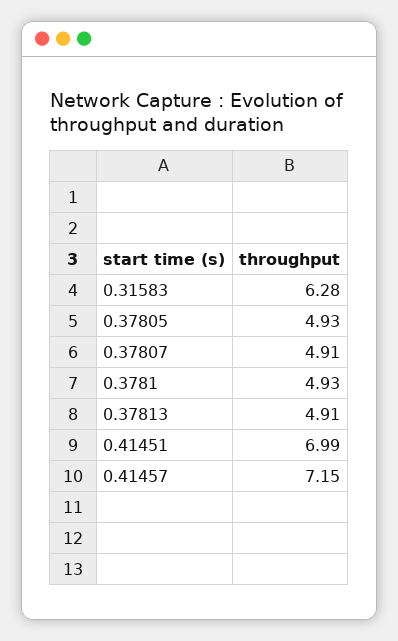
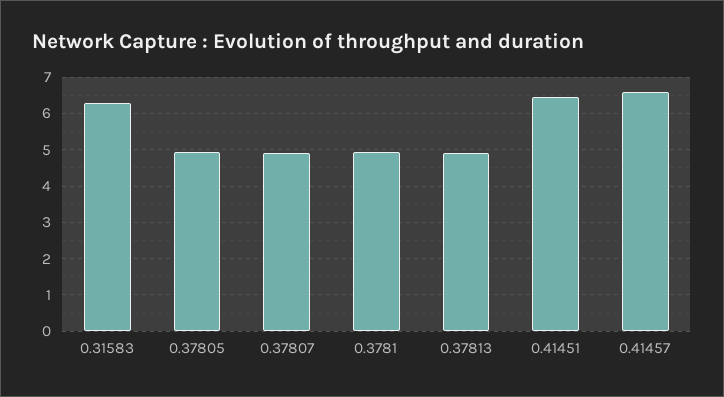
  {
    "0.31583": 6.28,
    "0.37805": 4.93,
    "0.37807": 4.91,
    "0.3781": 4.93,
    "0.37813": 4.91,
-   "0.41451": 6.99,
+   "0.41451": 6.4,
-   "0.41457": 7.15
+   "0.41457": 6.6
  }

